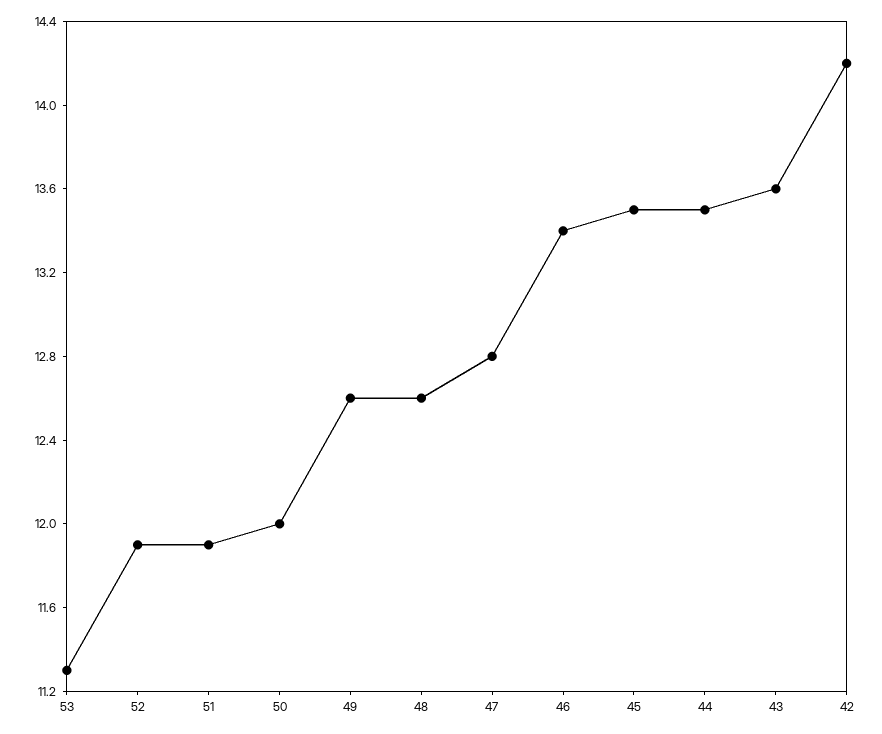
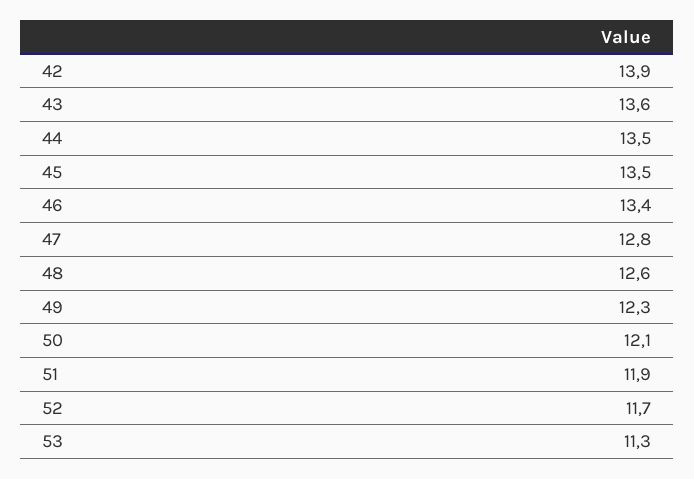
  {
    "53": 11.3,
-   "52": 11.9,
+   "52": 11.7,
    "51": 11.9,
-   "50": 12,
+   "50": 12.1,
-   "49": 12.6,
+   "49": 12.3,
    "48": 12.6,
    "47": 12.8,
    "46": 13.4,
    "45": 13.5,
    "44": 13.5,
    "43": 13.6,
-   "42": 14.2
+   "42": 13.9
  }

